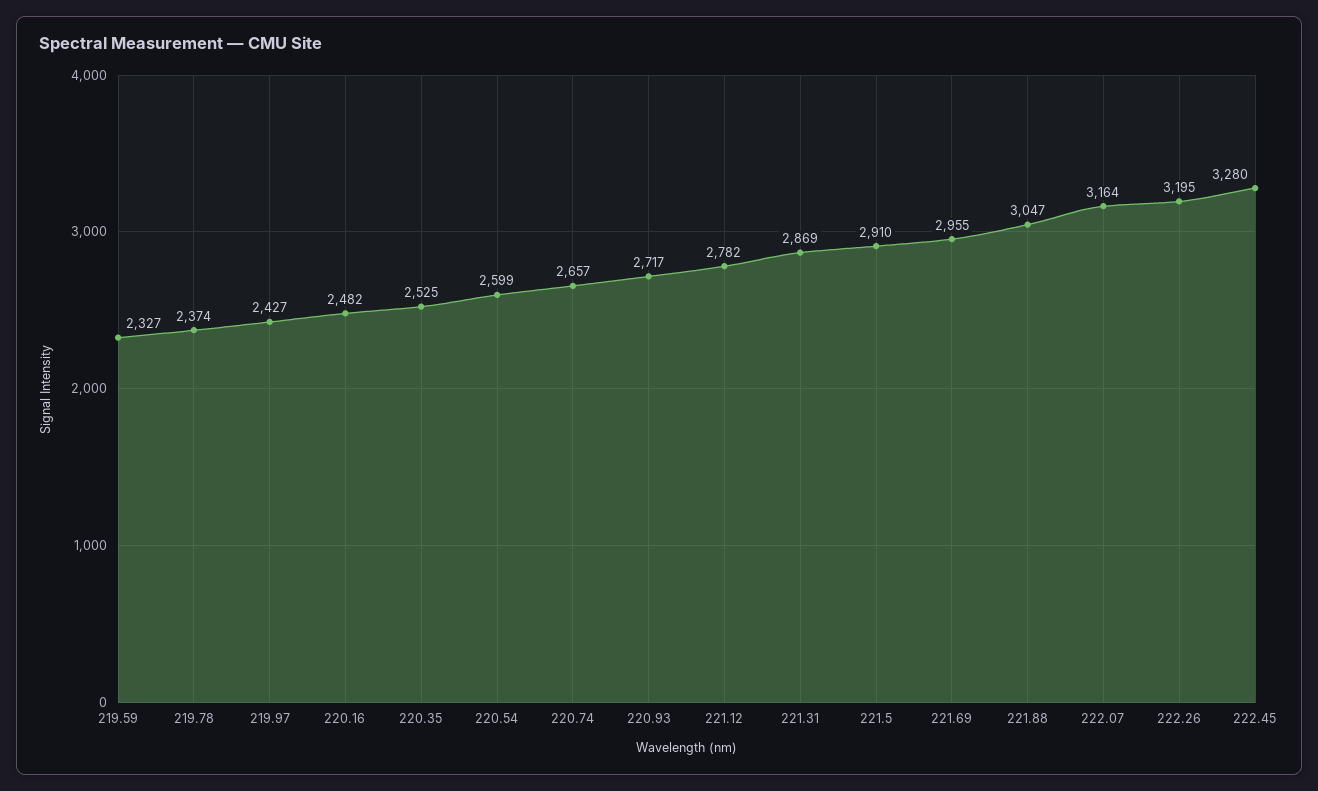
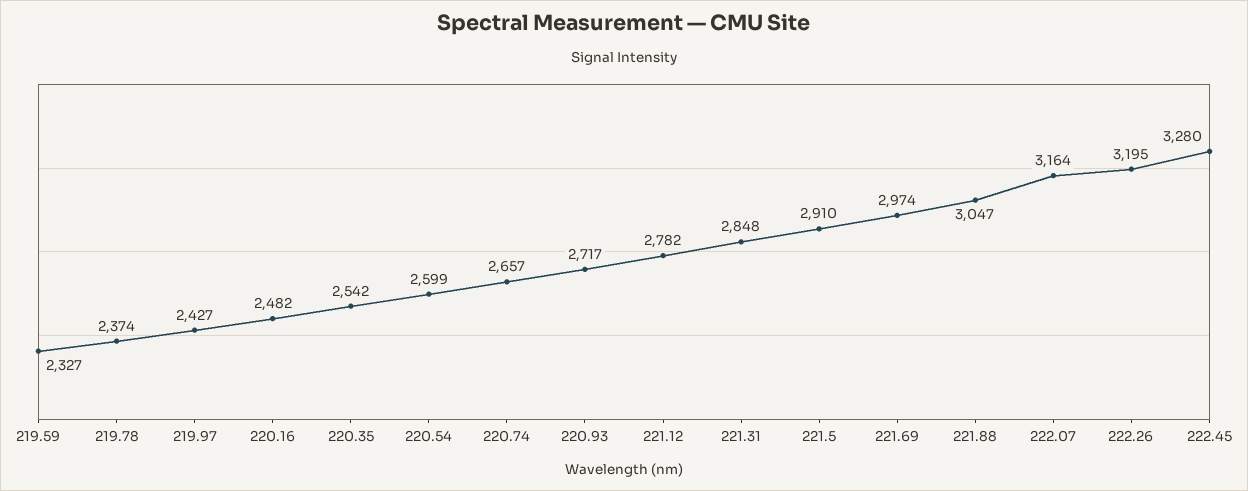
  {
    "219.59": 2327,
    "219.78": 2374,
    "219.97": 2427,
    "220.16": 2482,
-   "220.35": 2525,
+   "220.35": 2542,
    "220.54": 2599,
    "220.74": 2657,
    "220.93": 2717,
    "221.12": 2782,
-   "221.31": 2869,
+   "221.31": 2848,
    "221.5": 2910,
-   "221.69": 2955,
+   "221.69": 2974,
    "221.88": 3047,
    "222.07": 3164,
    "222.26": 3195,
    "222.45": 3280
  }

